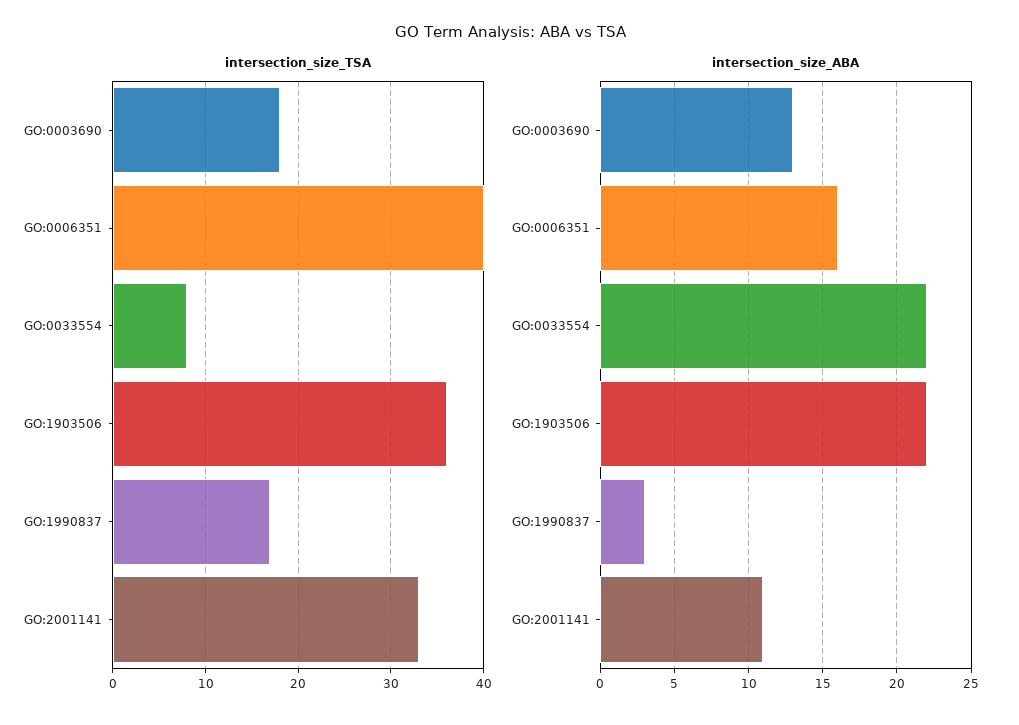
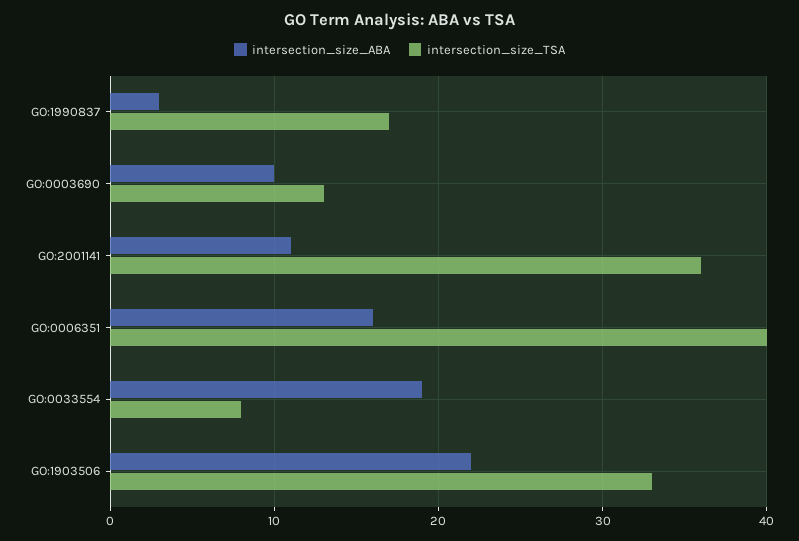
  {
    "intersection_size_TSA": {
-     "GO:0003690": 18,
+     "GO:0003690": 13,
      "GO:0006351": 40,
      "GO:0033554": 8,
-     "GO:1903506": 36,
+     "GO:1903506": 33,
      "GO:1990837": 17,
-     "GO:2001141": 33
+     "GO:2001141": 36
    },
    "intersection_size_ABA": {
-     "GO:0003690": 13,
+     "GO:0003690": 10,
      "GO:0006351": 16,
-     "GO:0033554": 22,
+     "GO:0033554": 19,
      "GO:1903506": 22,
      "GO:1990837": 3,
      "GO:2001141": 11
    }
  }

